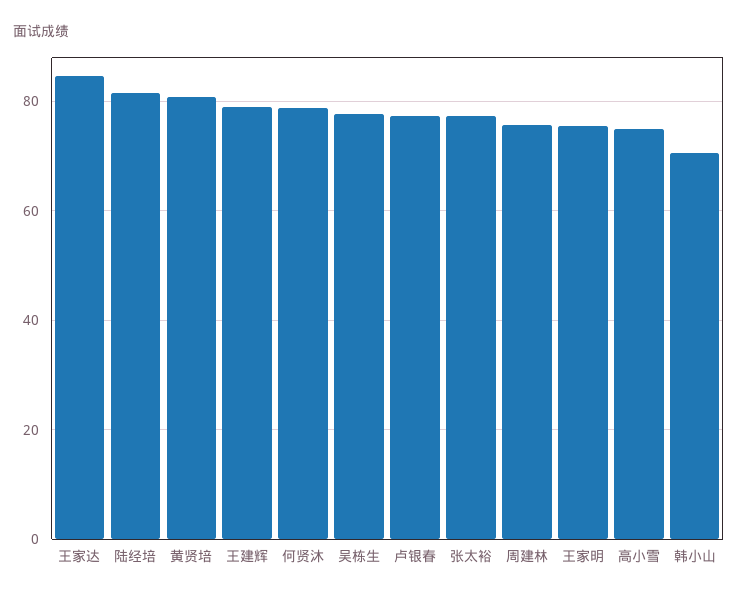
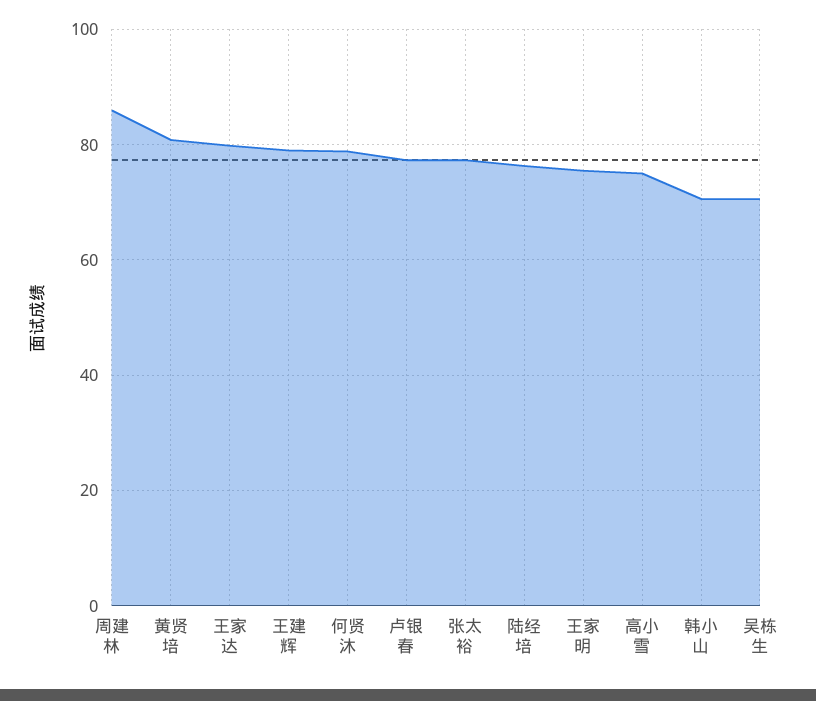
  {
-   "王家达": 84,
+   "王家达": 80,
-   "陆经培": 82,
+   "陆经培": 76,
    "黄贤培": 80,
    "王建辉": 80,
    "何贤沐": 78,
-   "吴栋生": 78,
+   "吴栋生": 70,
    "卢银春": 78,
    "张太裕": 78,
-   "周建林": 76,
+   "周建林": 86,
    "王家明": 76,
    "高小雪": 76,
    "韩小山": 70
  }

